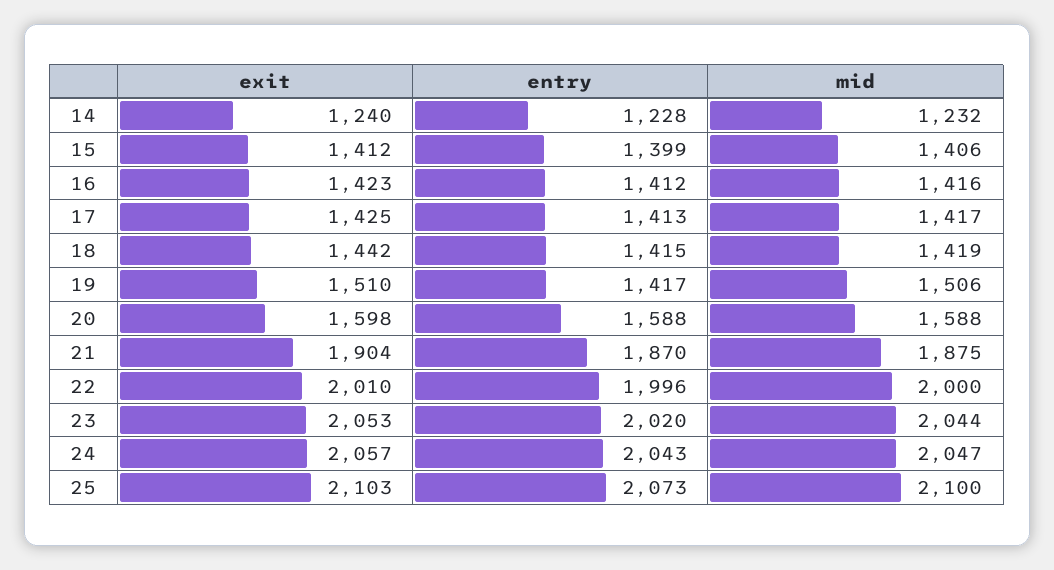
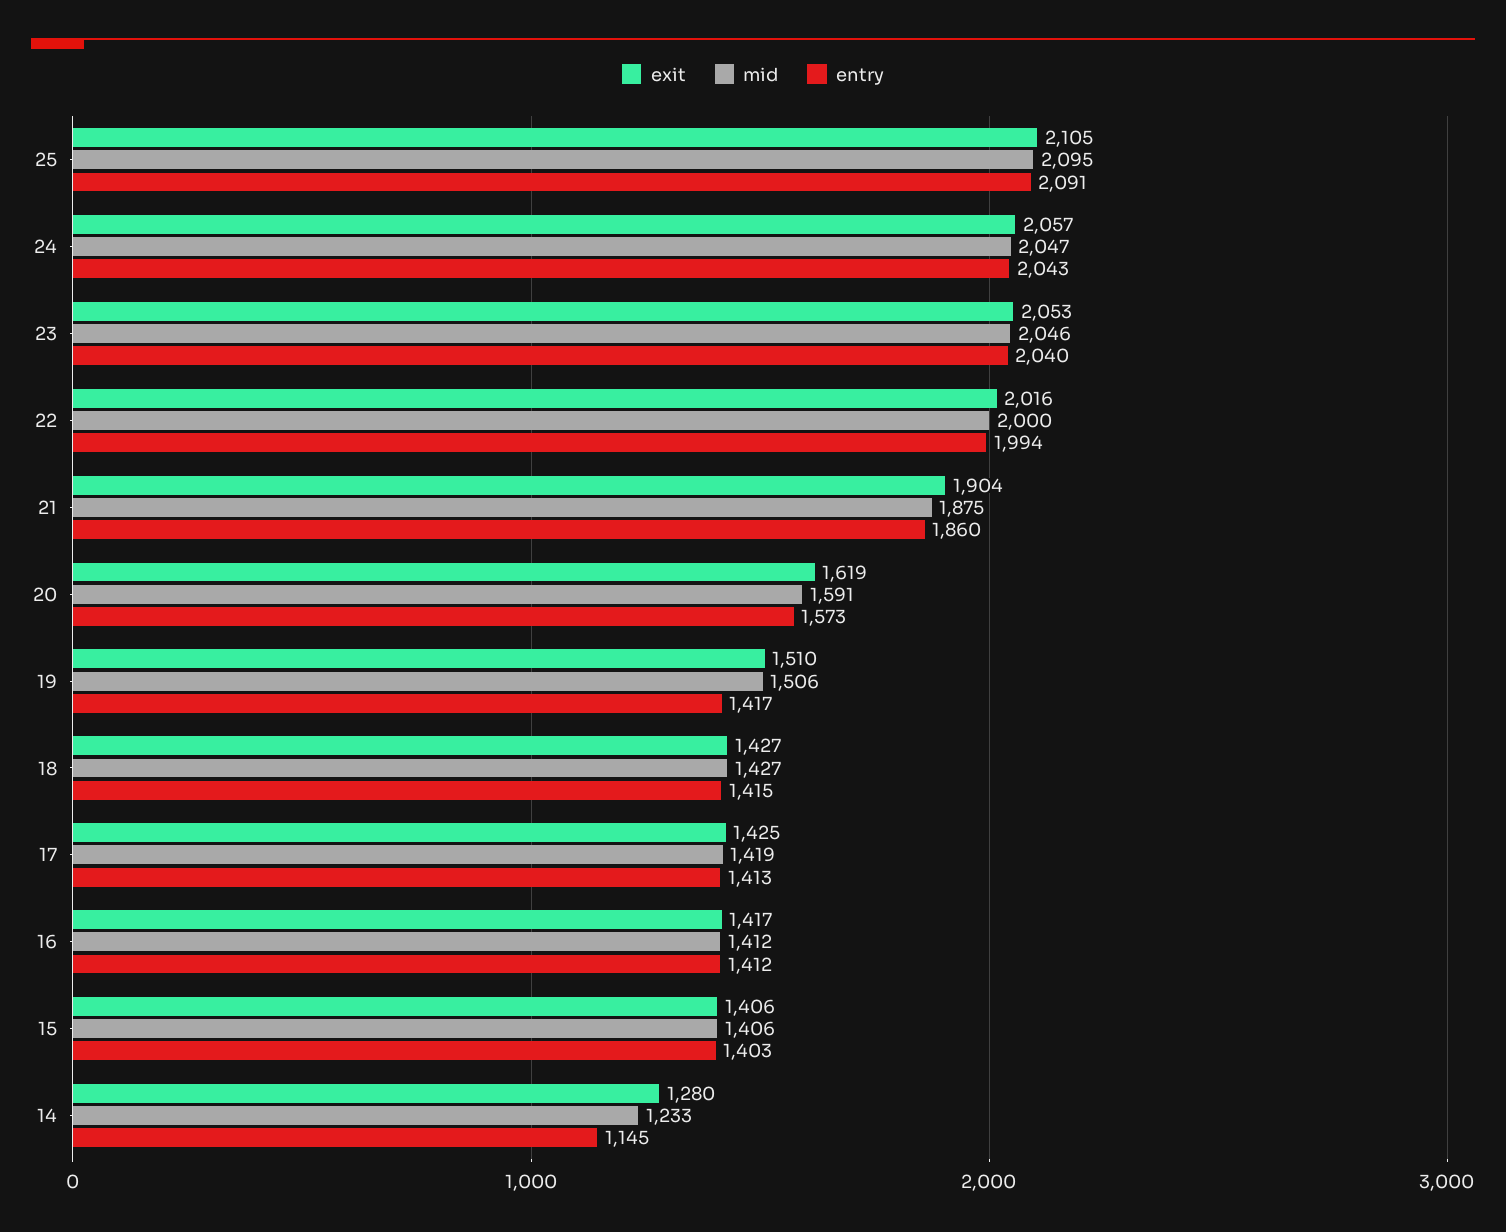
  {
    "exit": {
-     "14": 1240,
+     "14": 1280,
-     "15": 1412,
+     "15": 1406,
-     "16": 1423,
+     "16": 1417,
      "17": 1425,
-     "18": 1442,
+     "18": 1427,
      "19": 1510,
-     "20": 1598,
+     "20": 1619,
      "21": 1904,
-     "22": 2010,
+     "22": 2016,
      "23": 2053,
      "24": 2057,
-     "25": 2103
+     "25": 2105
    },
    "entry": {
-     "14": 1228,
+     "14": 1145,
-     "15": 1399,
+     "15": 1403,
      "16": 1412,
      "17": 1413,
      "18": 1415,
      "19": 1417,
-     "20": 1588,
+     "20": 1573,
-     "21": 1870,
+     "21": 1860,
-     "22": 1996,
+     "22": 1994,
-     "23": 2020,
+     "23": 2040,
      "24": 2043,
-     "25": 2073
+     "25": 2091
    },
    "mid": {
-     "14": 1232,
+     "14": 1233,
      "15": 1406,
-     "16": 1416,
+     "16": 1412,
-     "17": 1417,
+     "17": 1419,
-     "18": 1419,
+     "18": 1427,
      "19": 1506,
-     "20": 1588,
+     "20": 1591,
      "21": 1875,
      "22": 2000,
-     "23": 2044,
+     "23": 2046,
      "24": 2047,
-     "25": 2100
+     "25": 2095
    }
  }

